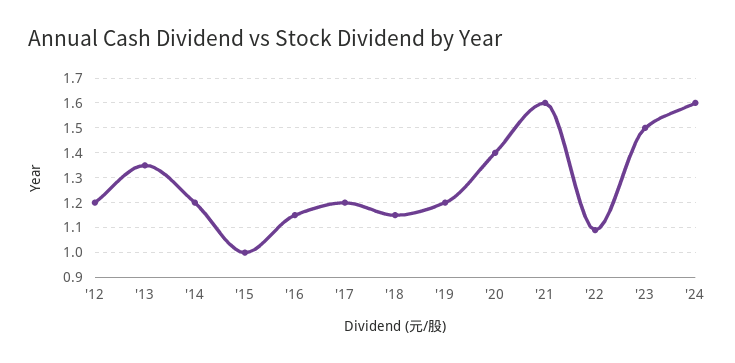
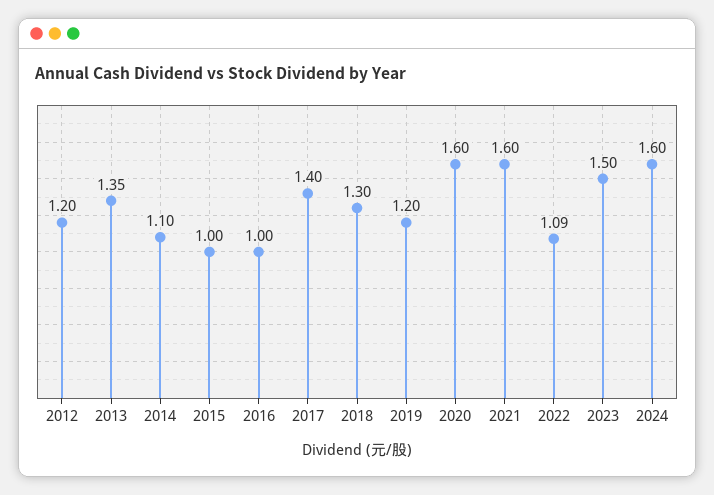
  {
    "'12": 1.2,
    "'13": 1.35,
-   "'14": 1.2,
+   "'14": 1.1,
    "'15": 1,
-   "'16": 1.15,
+   "'16": 1,
-   "'17": 1.2,
+   "'17": 1.4,
-   "'18": 1.15,
+   "'18": 1.3,
    "'19": 1.2,
-   "'20": 1.4,
+   "'20": 1.6,
    "'21": 1.6,
    "'22": 1.09,
    "'23": 1.5,
    "'24": 1.6
  }

